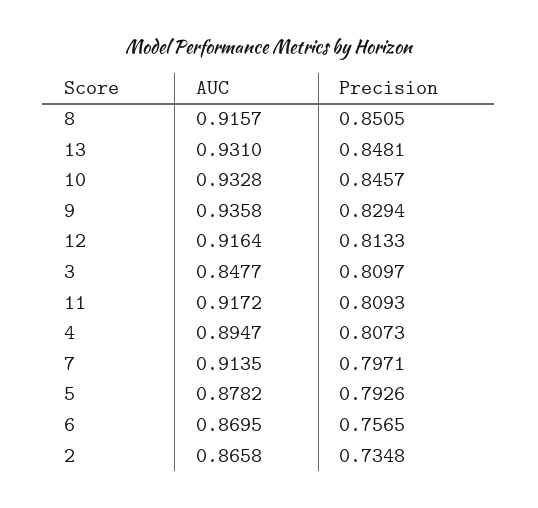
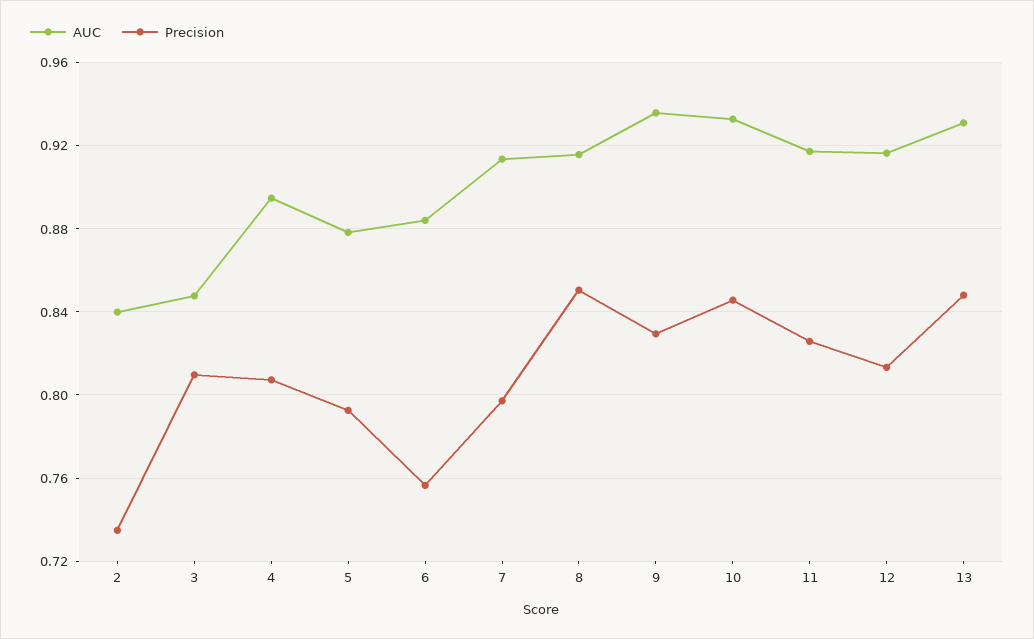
  {
    "AUC": {
      "8": 0.9157,
      "13": 0.931,
      "10": 0.9328,
      "9": 0.9358,
      "12": 0.9164,
      "3": 0.8477,
      "11": 0.9172,
      "4": 0.8947,
      "7": 0.9135,
      "5": 0.8782,
-     "6": 0.8695,
+     "6": 0.885,
-     "2": 0.8658
+     "2": 0.84
    },
    "Precision": {
      "8": 0.8505,
      "13": 0.8481,
      "10": 0.8457,
      "9": 0.8294,
      "12": 0.8133,
      "3": 0.8097,
-     "11": 0.8093,
+     "11": 0.825,
      "4": 0.8073,
      "7": 0.7971,
      "5": 0.7926,
      "6": 0.7565,
      "2": 0.7348
    }
  }

